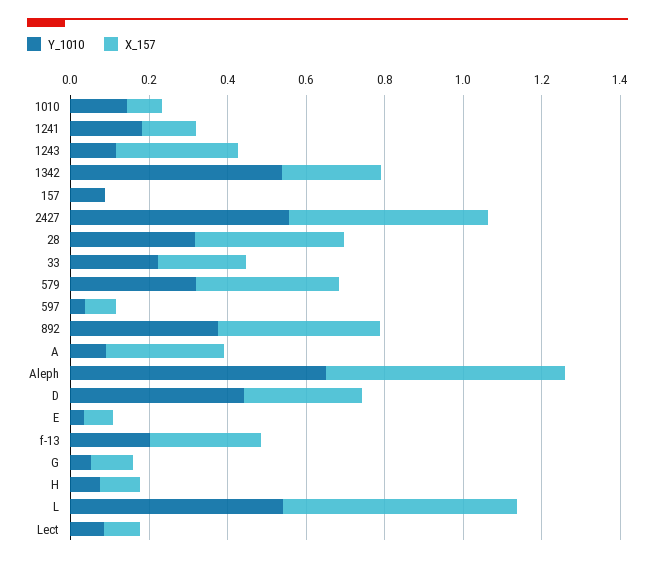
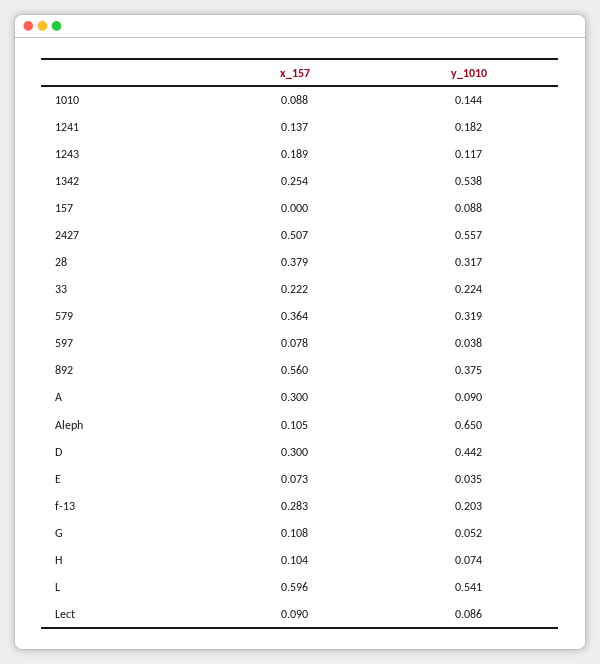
  {
    "Y_1010": {
      "1010": 0.144,
      "1241": 0.182,
      "1243": 0.117,
      "1342": 0.538,
      "157": 0.088,
      "2427": 0.557,
      "28": 0.317,
      "33": 0.224,
      "579": 0.319,
      "597": 0.038,
      "892": 0.375,
      "A": 0.09,
      "Aleph": 0.65,
      "D": 0.442,
      "E": 0.035,
      "f-13": 0.203,
      "G": 0.052,
      "H": 0.074,
      "L": 0.541,
      "Lect": 0.086
    },
    "X_157": {
      "1010": 0.088,
      "1241": 0.137,
-     "1243": 0.3,
+     "1243": 0.189,
      "1342": 0.254,
      "157": 0,
      "2427": 0.507,
      "28": 0.379,
      "33": 0.222,
      "579": 0.364,
      "597": 0.078,
-     "892": 0.4,
+     "892": 0.56,
      "A": 0.3,
-     "Aleph": 0.6,
+     "Aleph": 0.105,
      "D": 0.3,
      "E": 0.073,
      "f-13": 0.283,
      "G": 0.108,
      "H": 0.104,
      "L": 0.596,
      "Lect": 0.09
    }
  }

